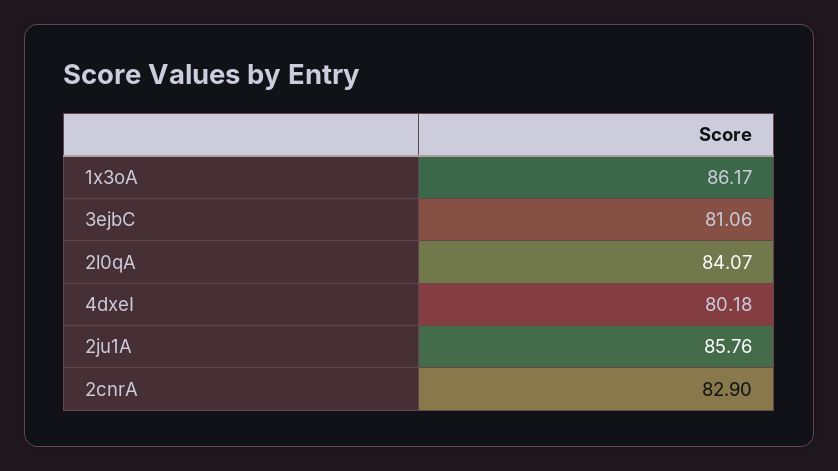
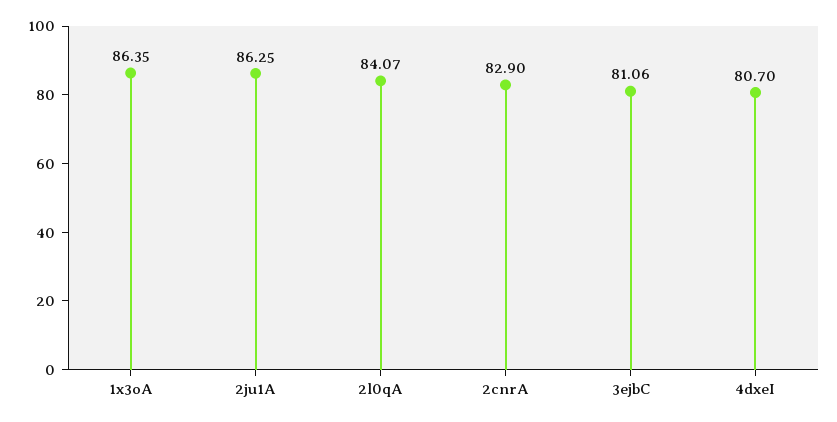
  {
-   "1x3oA": 86.17,
+   "1x3oA": 86.35,
    "3ejbC": 81.06,
    "2l0qA": 84.07,
-   "4dxeI": 80.18,
+   "4dxeI": 80.7,
-   "2ju1A": 85.76,
+   "2ju1A": 86.25,
    "2cnrA": 82.9
  }

